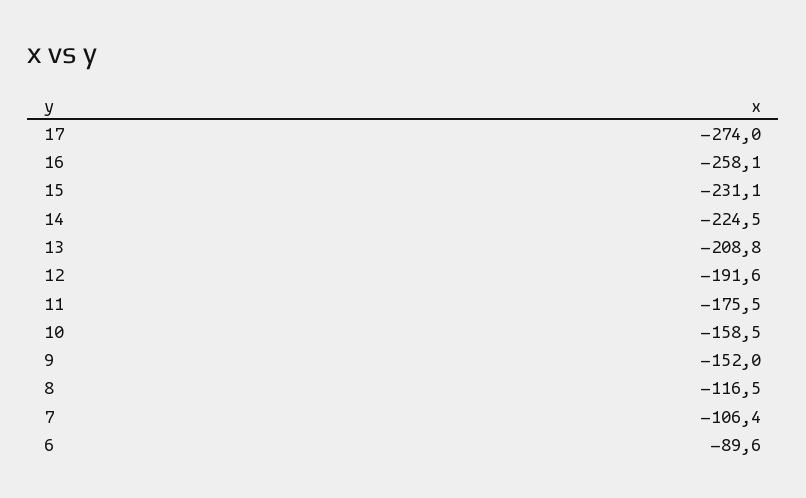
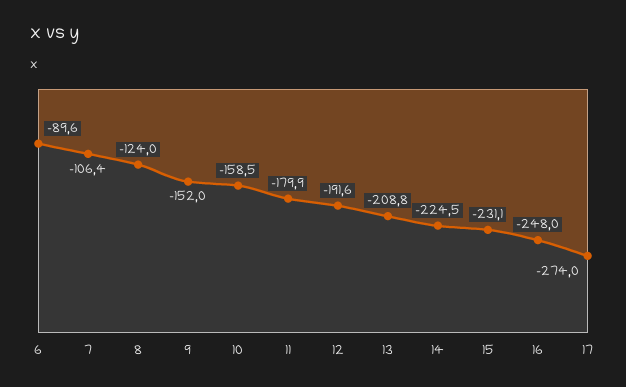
  {
    "17": -274,
-   "16": -258.1,
+   "16": -248,
    "15": -231.1,
    "14": -224.5,
    "13": -208.8,
    "12": -191.6,
-   "11": -175.5,
+   "11": -179.9,
    "10": -158.5,
    "9": -152,
-   "8": -116.5,
+   "8": -124,
    "7": -106.4,
    "6": -89.6
  }

